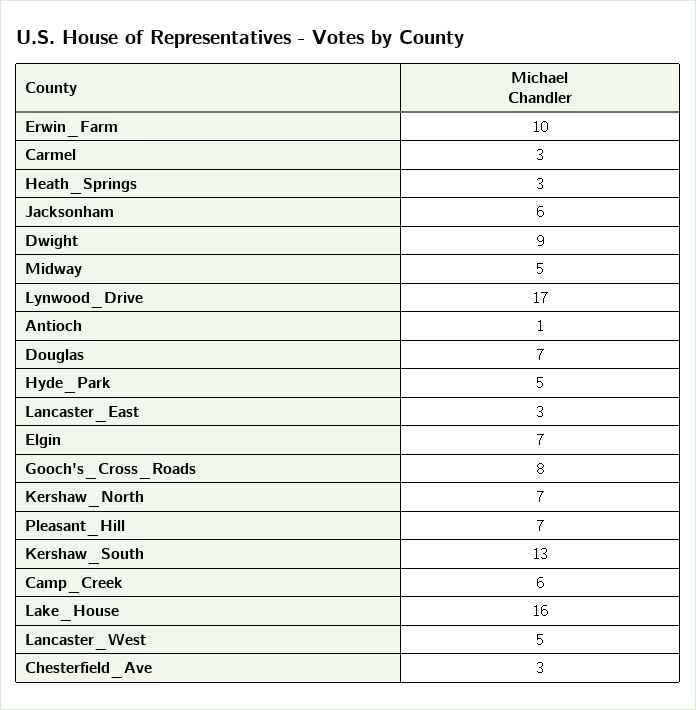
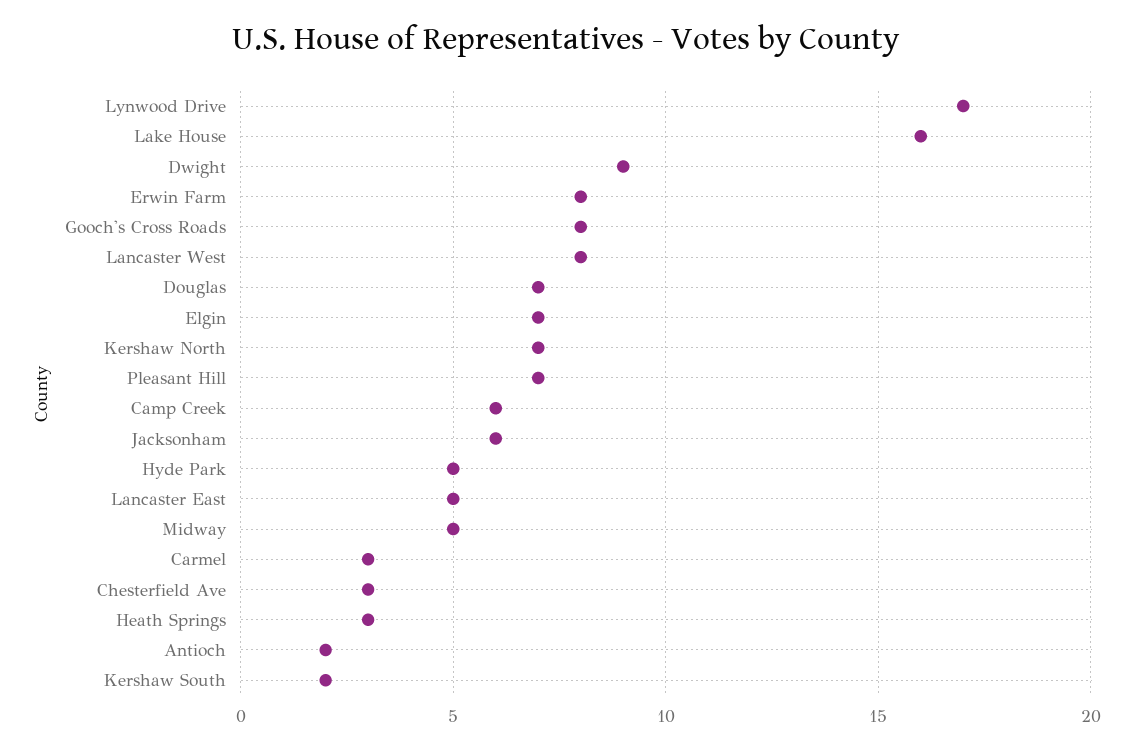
  {
-   "Erwin_Farm": 10,
+   "Erwin_Farm": 8,
    "Carmel": 3,
    "Heath_Springs": 3,
    "Jacksonham": 6,
    "Dwight": 9,
    "Midway": 5,
    "Lynwood_Drive": 17,
-   "Antioch": 1,
+   "Antioch": 2,
    "Douglas": 7,
    "Hyde_Park": 5,
-   "Lancaster_East": 3,
+   "Lancaster_East": 5,
    "Elgin": 7,
    "Gooch's_Cross_Roads": 8,
    "Kershaw_North": 7,
    "Pleasant_Hill": 7,
-   "Kershaw_South": 13,
+   "Kershaw_South": 2,
    "Camp_Creek": 6,
    "Lake_House": 16,
-   "Lancaster_West": 5,
+   "Lancaster_West": 8,
    "Chesterfield_Ave": 3
  }

